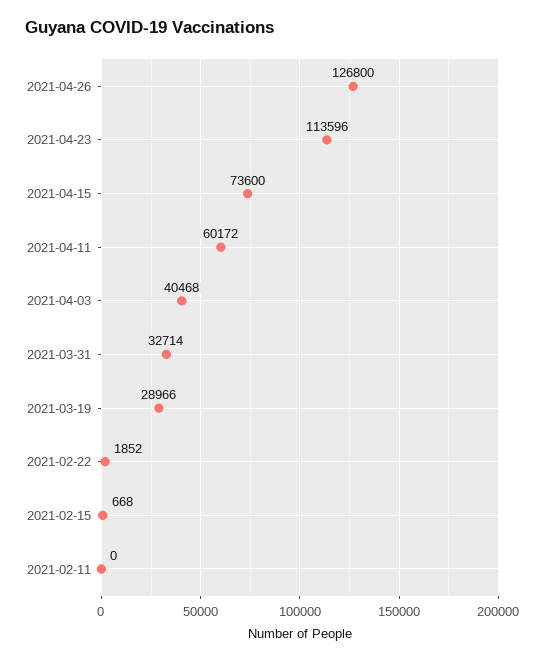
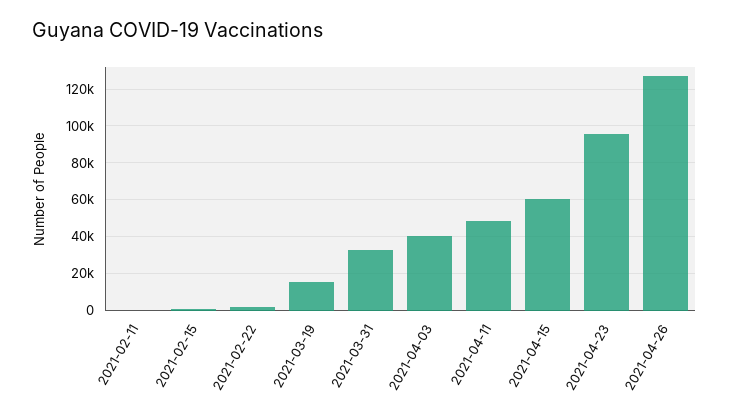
  {
    "2021-04-26": 126800,
-   "2021-04-23": 113596,
+   "2021-04-23": 95000,
-   "2021-04-15": 73600,
+   "2021-04-15": 60000,
-   "2021-04-11": 60172,
+   "2021-04-11": 50000,
    "2021-04-03": 40468,
    "2021-03-31": 32714,
-   "2021-03-19": 28966,
+   "2021-03-19": 15000,
    "2021-02-22": 1852,
    "2021-02-15": 668,
    "2021-02-11": 0
  }

